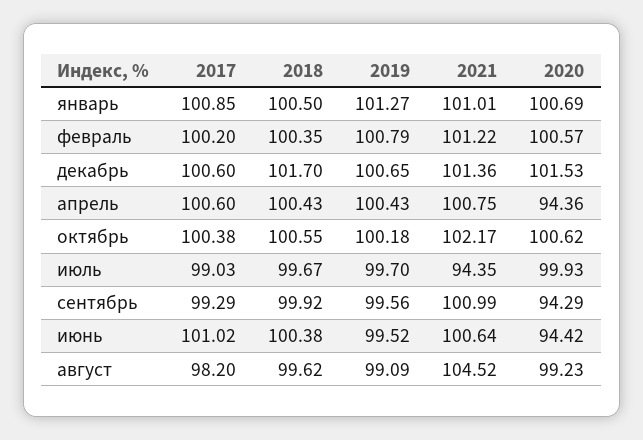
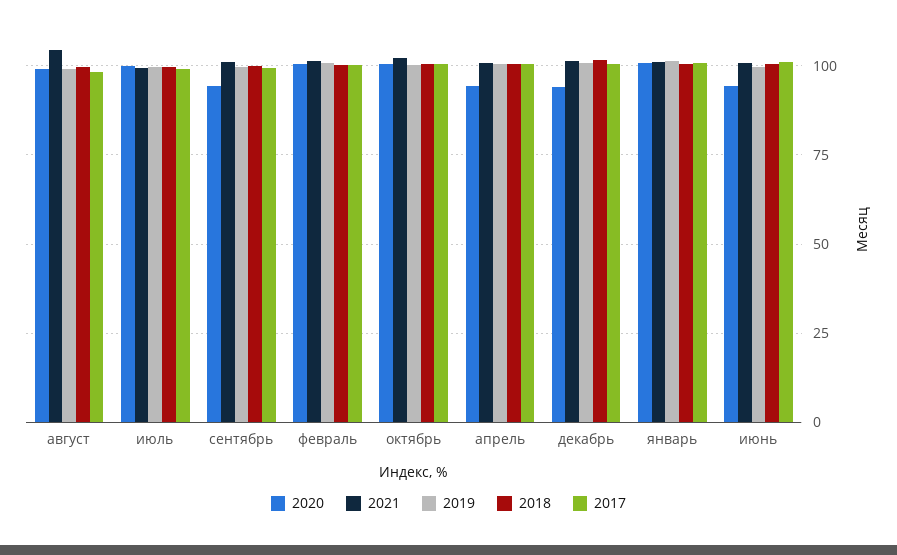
  {
    "2017": {
      "январь": 100.85,
      "февраль": 100.2,
      "декабрь": 100.6,
      "апрель": 100.6,
      "октябрь": 100.38,
      "июль": 99.03,
      "сентябрь": 99.29,
      "июнь": 101.02,
      "август": 98.2
    },
    "2018": {
      "январь": 100.5,
      "февраль": 100.35,
      "декабрь": 101.7,
      "апрель": 100.43,
      "октябрь": 100.55,
      "июль": 99.67,
      "сентябрь": 99.92,
      "июнь": 100.38,
      "август": 99.62
    },
    "2019": {
      "январь": 101.27,
      "февраль": 100.79,
      "декабрь": 100.65,
      "апрель": 100.43,
      "октябрь": 100.18,
      "июль": 99.7,
      "сентябрь": 99.56,
      "июнь": 99.52,
      "август": 99.09
    },
    "2021": {
      "январь": 101.01,
      "февраль": 101.22,
      "декабрь": 101.36,
      "апрель": 100.75,
      "октябрь": 102.17,
-     "июль": 94.35,
+     "июль": 100,
      "сентябрь": 100.99,
      "июнь": 100.64,
      "август": 104.52
    },
    "2020": {
      "январь": 100.69,
      "февраль": 100.57,
-     "декабрь": 101.53,
+     "декабрь": 95,
      "апрель": 94.36,
      "октябрь": 100.62,
      "июль": 99.93,
      "сентябрь": 94.29,
      "июнь": 94.42,
      "август": 99.23
    }
  }

